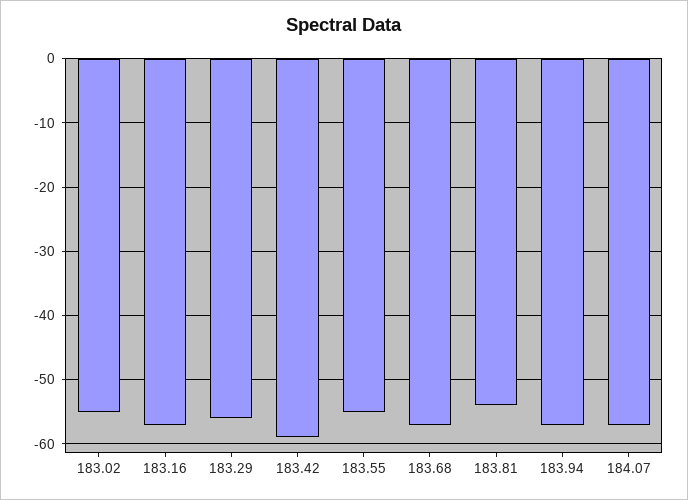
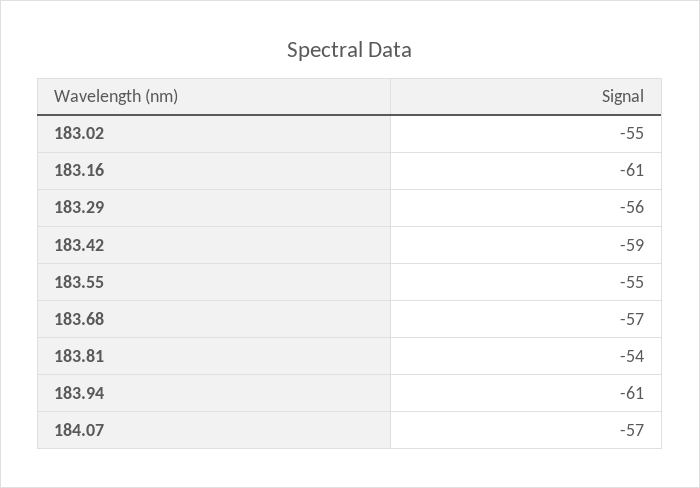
  {
    "183.02": -55,
-   "183.16": -57,
+   "183.16": -61,
    "183.29": -56,
    "183.42": -59,
    "183.55": -55,
    "183.68": -57,
    "183.81": -54,
-   "183.94": -57,
+   "183.94": -61,
    "184.07": -57
  }

